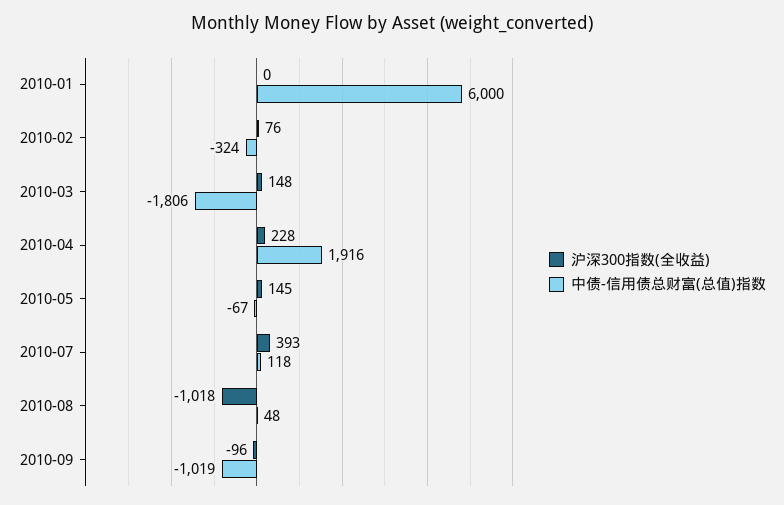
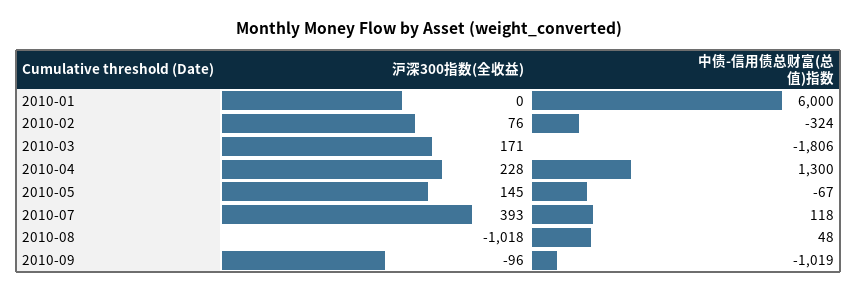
  {
    "沪深300指数(全收益)": {
      "2010-01": 0,
      "2010-02": 76,
-     "2010-03": 148,
+     "2010-03": 171,
      "2010-04": 228,
      "2010-05": 145,
      "2010-07": 393,
      "2010-08": -1018,
      "2010-09": -96
    },
    "中债-信用债总财富(总值)指数": {
      "2010-01": 6000,
      "2010-02": -324,
      "2010-03": -1806,
-     "2010-04": 1916,
+     "2010-04": 1300,
      "2010-05": -67,
      "2010-07": 118,
      "2010-08": 48,
      "2010-09": -1019
    }
  }

